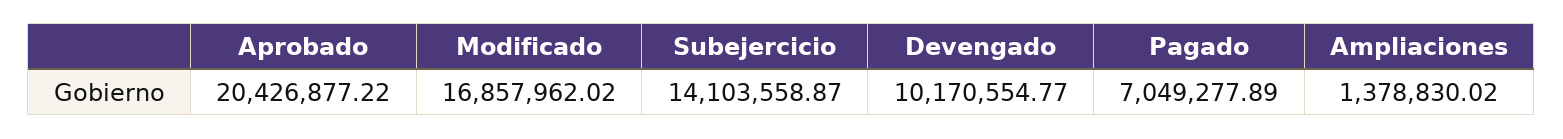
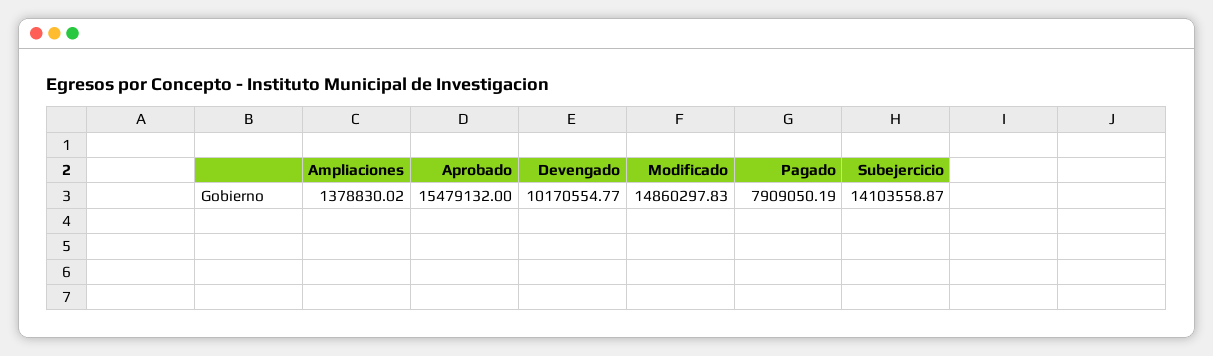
  {
-   "Aprobado": 20426877.22,
+   "Aprobado": 15479132,
-   "Modificado": 16857962.02,
+   "Modificado": 14860297.83,
    "Subejercicio": 14103558.87,
    "Devengado": 10170554.77,
-   "Pagado": 7049277.89,
+   "Pagado": 7909050.19,
    "Ampliaciones": 1378830.02
  }

